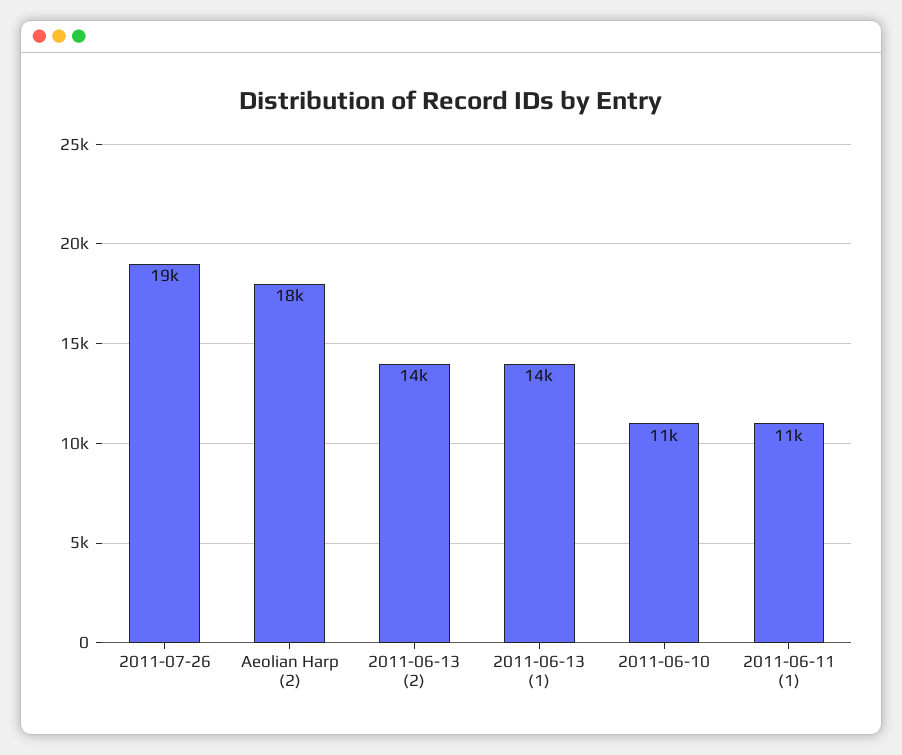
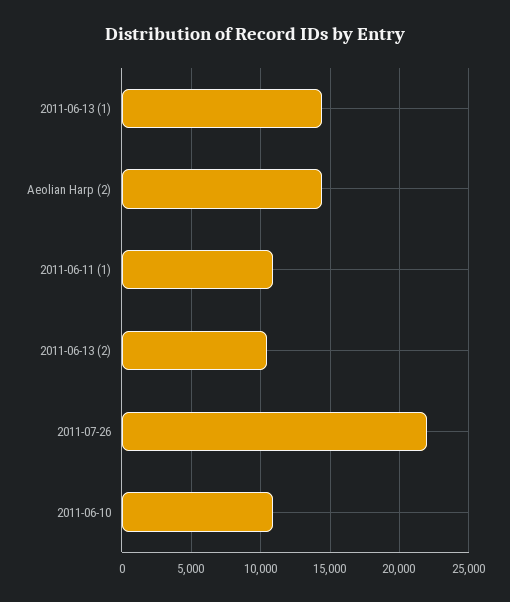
  {
-   "2011-07-26": 19000,
+   "2011-07-26": 22000,
-   "Aeolian Harp (2)": 18000,
+   "Aeolian Harp (2)": 14500,
-   "2011-06-13 (2)": 14000,
+   "2011-06-13 (2)": 10500,
    "2011-06-13 (1)": 14000,
    "2011-06-10": 11000,
    "2011-06-11 (1)": 11000
  }

